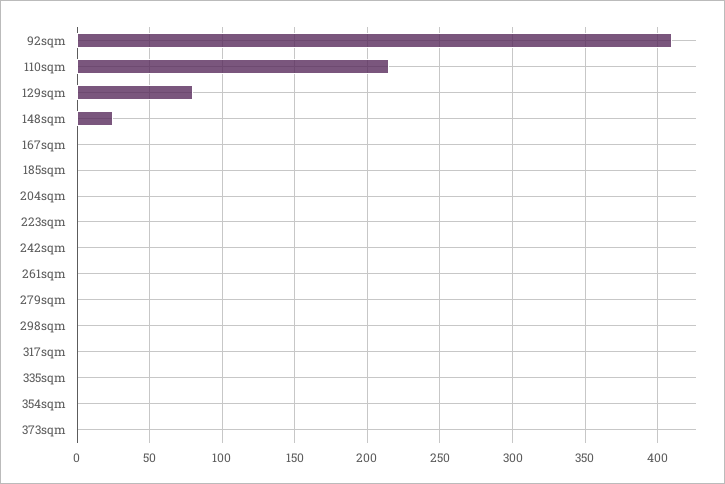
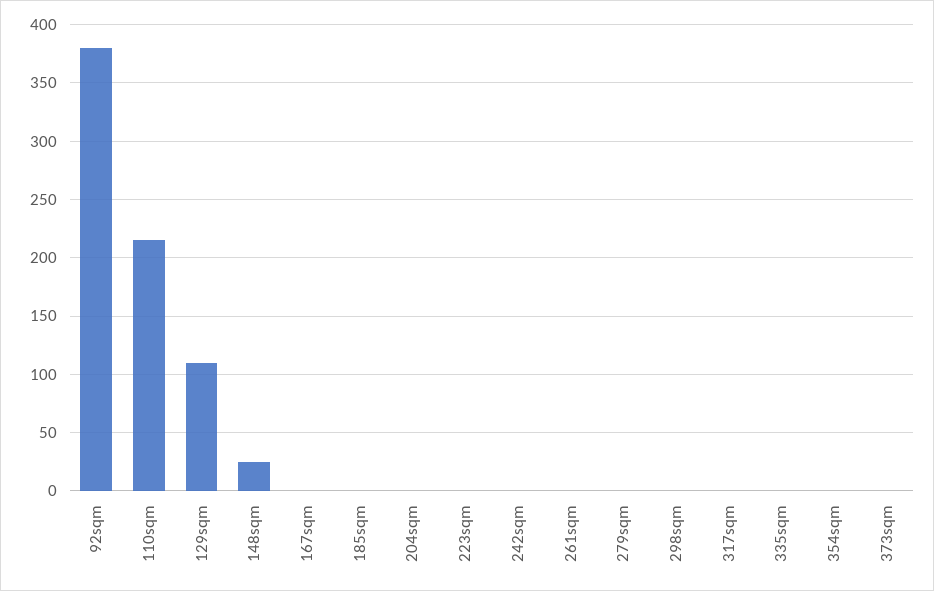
  {
-   "92sqm": 410,
+   "92sqm": 380,
    "110sqm": 215,
-   "129sqm": 80,
+   "129sqm": 110,
    "148sqm": 25,
    "167sqm": 0,
    "185sqm": 0,
    "204sqm": 0,
    "223sqm": 0,
    "242sqm": 0,
    "261sqm": 0,
    "279sqm": 0,
    "298sqm": 0,
    "317sqm": 0,
    "335sqm": 0,
    "354sqm": 0,
    "373sqm": 0
  }

